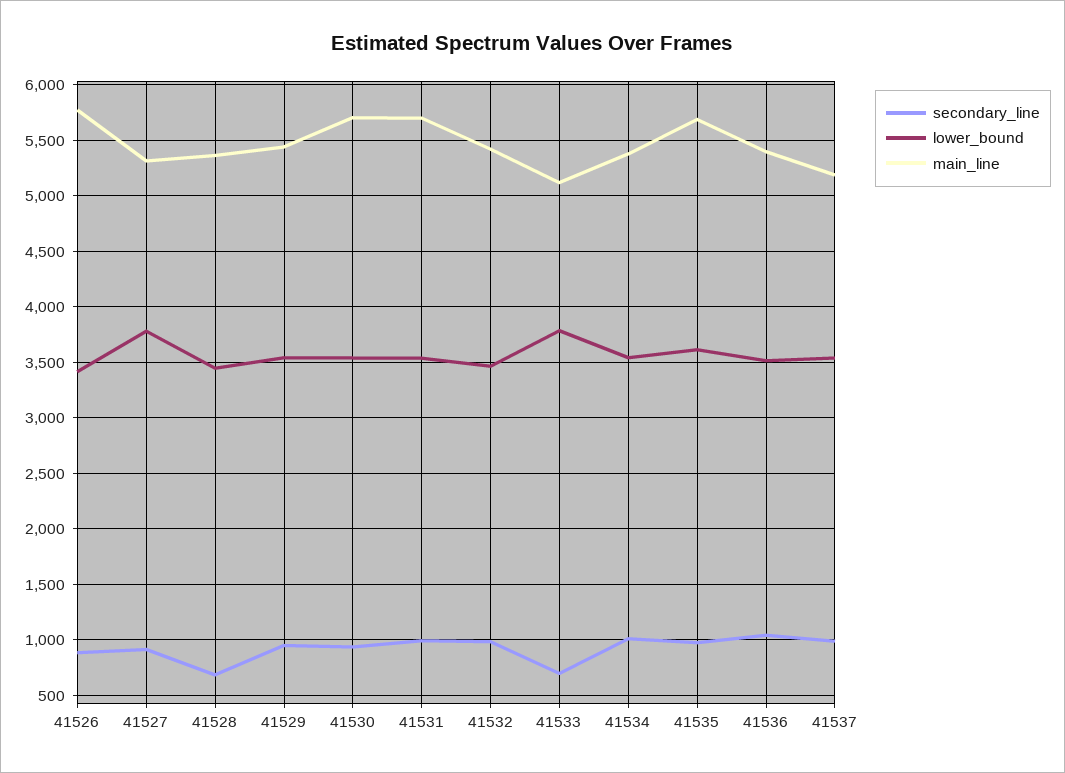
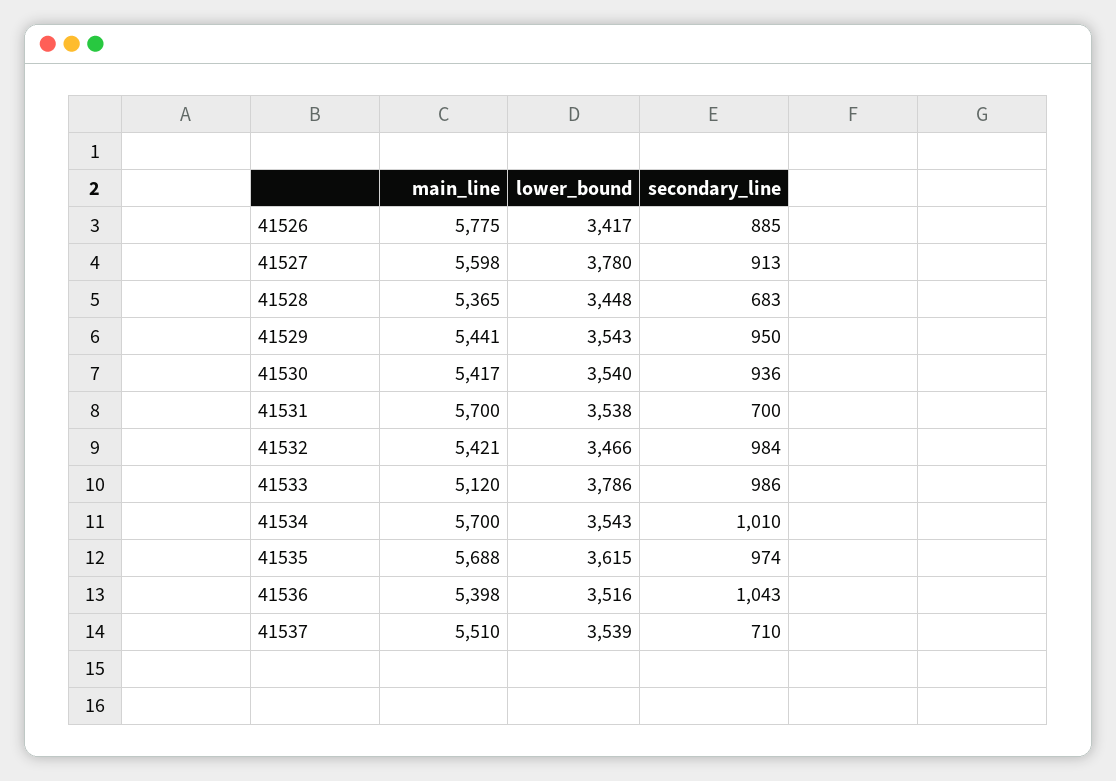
  {
    "secondary_line": {
      "41526": 885,
      "41527": 913,
      "41528": 683,
      "41529": 950,
      "41530": 936,
-     "41531": 1000,
+     "41531": 700,
      "41532": 984,
-     "41533": 700,
+     "41533": 986,
      "41534": 1010,
      "41535": 974,
      "41536": 1043,
-     "41537": 1000
+     "41537": 710
    },
    "lower_bound": {
      "41526": 3417,
      "41527": 3780,
      "41528": 3448,
      "41529": 3543,
      "41530": 3540,
      "41531": 3538,
      "41532": 3466,
      "41533": 3786,
      "41534": 3543,
      "41535": 3615,
      "41536": 3516,
      "41537": 3539
    },
    "main_line": {
      "41526": 5775,
-     "41527": 5300,
+     "41527": 5598,
      "41528": 5365,
      "41529": 5441,
-     "41530": 5700,
+     "41530": 5417,
      "41531": 5700,
      "41532": 5421,
      "41533": 5120,
-     "41534": 5400,
+     "41534": 5700,
      "41535": 5688,
      "41536": 5398,
-     "41537": 5200
+     "41537": 5510
    }
  }

